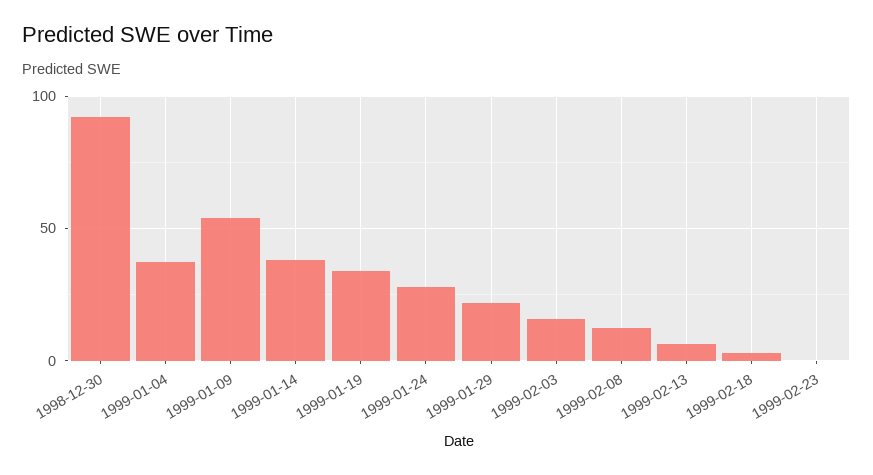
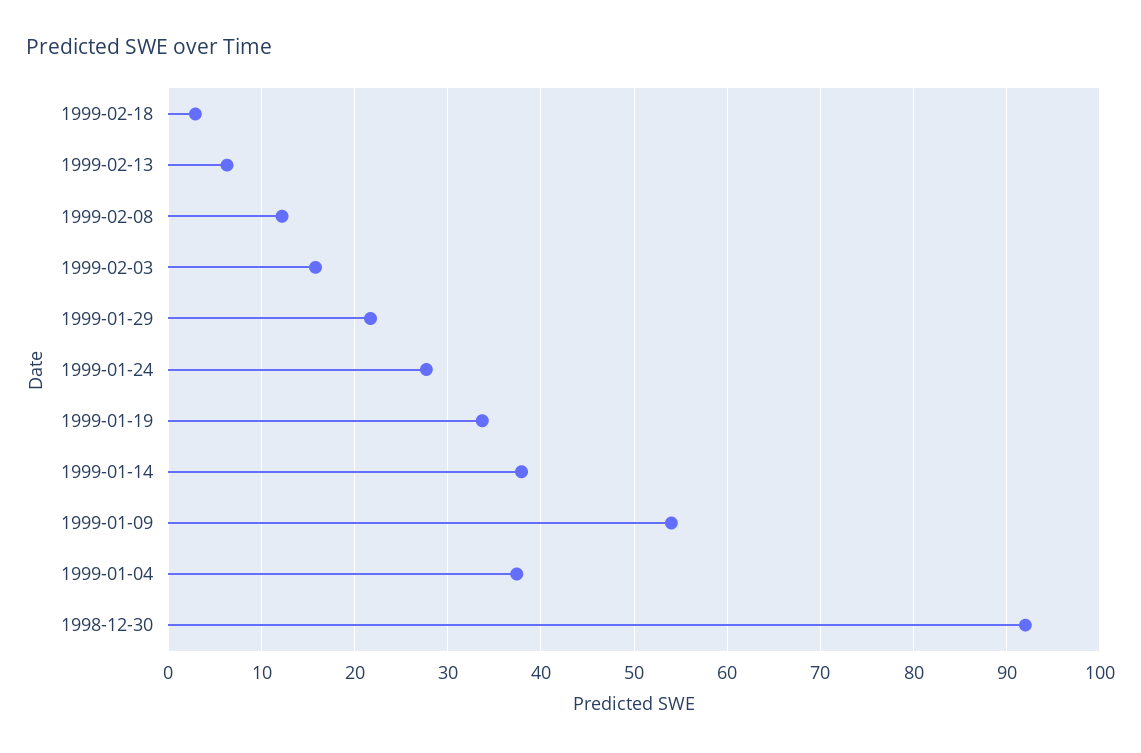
  {
    "1998-12-30": 92,
    "1999-01-04": 37,
    "1999-01-09": 54,
    "1999-01-14": 38,
    "1999-01-19": 34,
    "1999-01-24": 28,
    "1999-01-29": 22,
    "1999-02-03": 16,
    "1999-02-08": 12,
    "1999-02-13": 6,
-   "1999-02-18": 3,
+   "1999-02-18": 3
-   "1999-02-23": 0
  }

